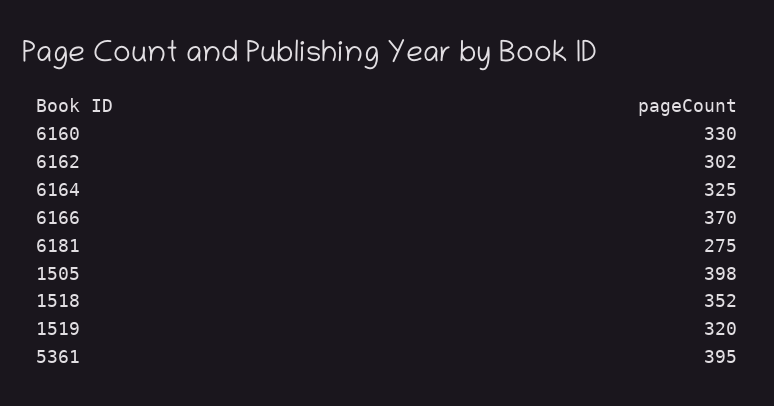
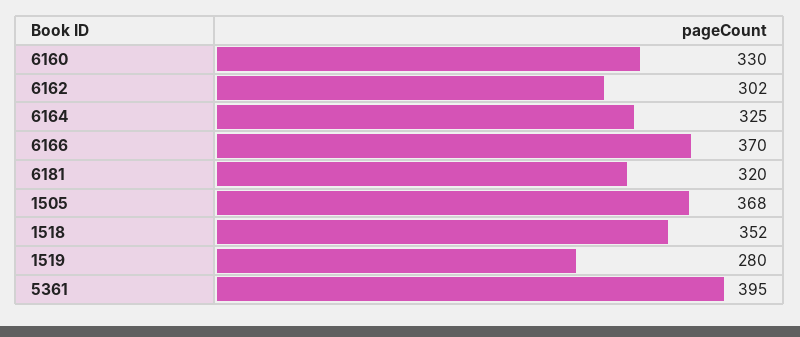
  {
    "6160": 330,
    "6162": 302,
    "6164": 325,
    "6166": 370,
-   "6181": 275,
+   "6181": 320,
-   "1505": 398,
+   "1505": 368,
    "1518": 352,
-   "1519": 320,
+   "1519": 280,
    "5361": 395
  }

